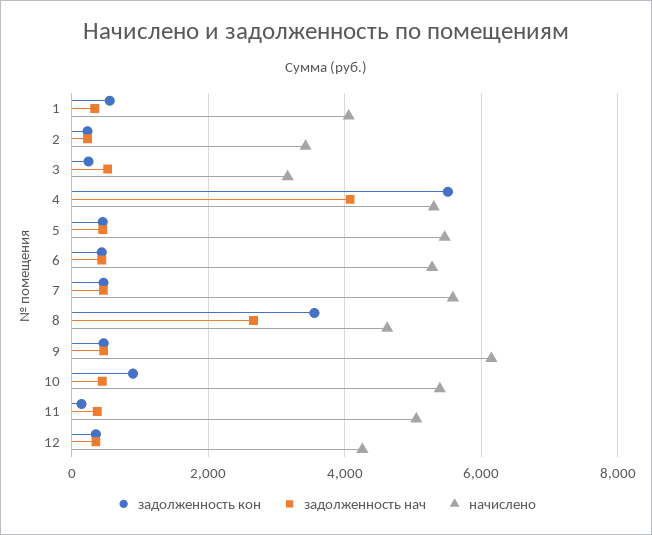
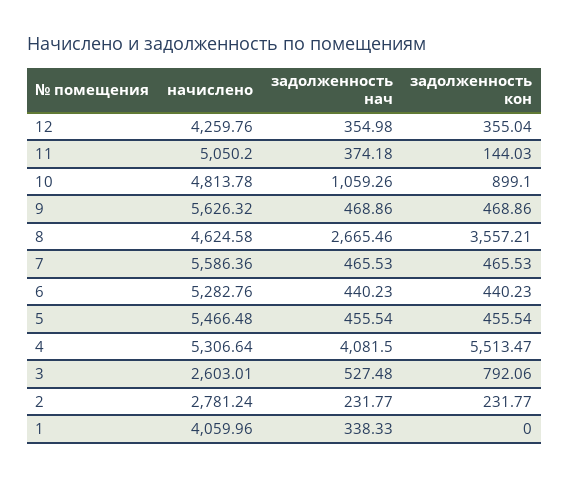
  {
    "задолженность кон": {
-     "1": 600,
+     "1": 0,
      "2": 231.77,
-     "3": 200,
+     "3": 792.06,
      "4": 5513.47,
      "5": 455.54,
      "6": 440.23,
      "7": 465.53,
      "8": 3557.21,
      "9": 468.86,
      "10": 899.1,
      "11": 144.03,
      "12": 355.04
    },
    "задолженность нач": {
      "1": 338.33,
      "2": 231.77,
      "3": 527.48,
      "4": 4081.5,
      "5": 455.54,
      "6": 440.23,
      "7": 465.53,
      "8": 2665.46,
      "9": 468.86,
-     "10": 400,
+     "10": 1059.26,
      "11": 374.18,
      "12": 354.98
    },
    "начислено": {
      "1": 4059.96,
-     "2": 3400,
+     "2": 2781.24,
-     "3": 3200,
+     "3": 2603.01,
      "4": 5306.64,
      "5": 5466.48,
      "6": 5282.76,
      "7": 5586.36,
      "8": 4624.58,
-     "9": 6200,
+     "9": 5626.32,
-     "10": 5400,
+     "10": 4813.78,
      "11": 5050.2,
      "12": 4259.76
    }
  }

